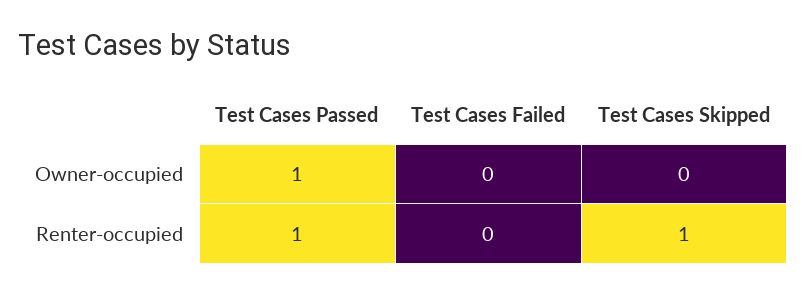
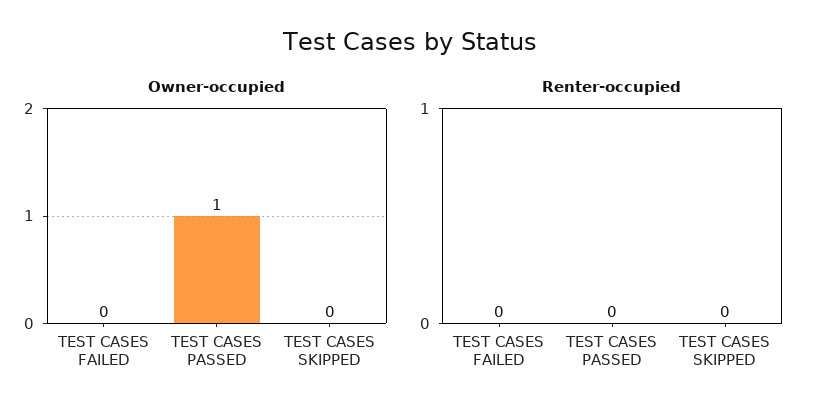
  {
    "Owner-occupied": {
      "Test Cases Passed": 1,
      "Test Cases Failed": 0,
      "Test Cases Skipped": 0
    },
    "Renter-occupied": {
-     "Test Cases Passed": 1,
+     "Test Cases Passed": 0,
      "Test Cases Failed": 0,
-     "Test Cases Skipped": 1
+     "Test Cases Skipped": 0
    }
  }

